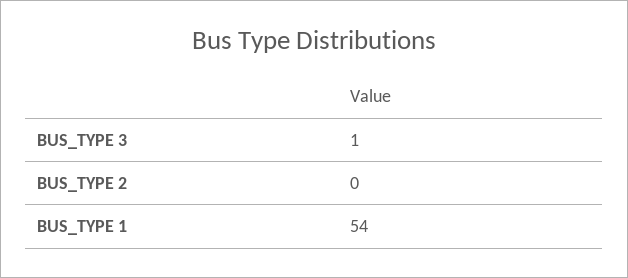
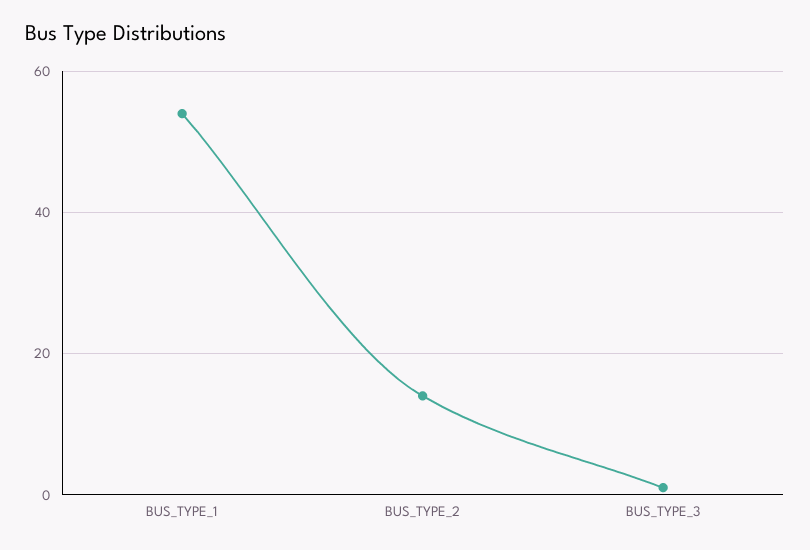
  {
    "BUS_TYPE 3": 1,
-   "BUS_TYPE 2": 0,
+   "BUS_TYPE 2": 15,
    "BUS_TYPE 1": 54
  }

